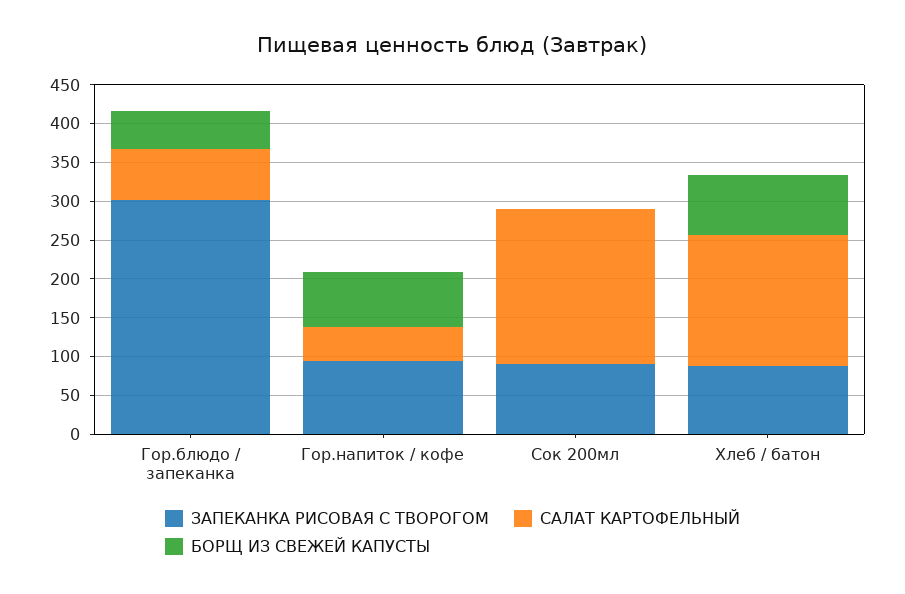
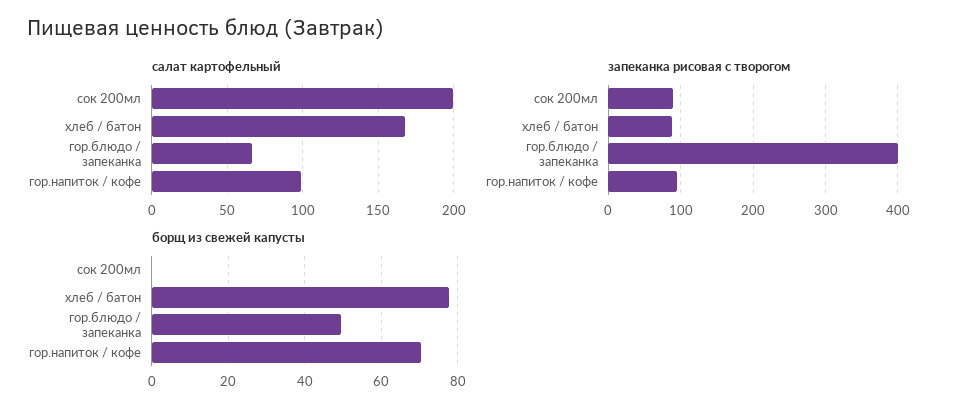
  {
    "ЗАПЕКАНКА РИСОВАЯ С ТВОРОГОМ": {
-     "Гор.блюдо / запеканка": 300,
+     "Гор.блюдо / запеканка": 400,
      "Гор.напиток / кофе": 90,
      "Сок 200мл": 90,
      "Хлеб / батон": 90
    },
    "САЛАТ КАРТОФЕЛЬНЫЙ": {
      "Гор.блюдо / запеканка": 65,
-     "Гор.напиток / кофе": 50,
+     "Гор.напиток / кофе": 100,
      "Сок 200мл": 200,
      "Хлеб / батон": 170
    },
    "БОРЩ ИЗ СВЕЖЕЙ КАПУСТЫ": {
      "Гор.блюдо / запеканка": 50,
      "Гор.напиток / кофе": 70,
      "Сок 200мл": 0,
      "Хлеб / батон": 78
    }
  }

